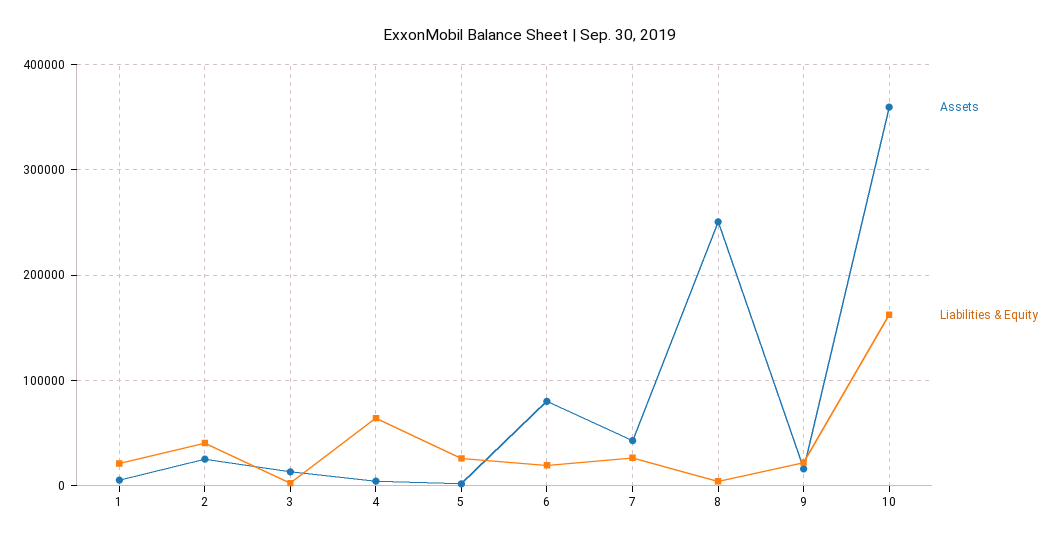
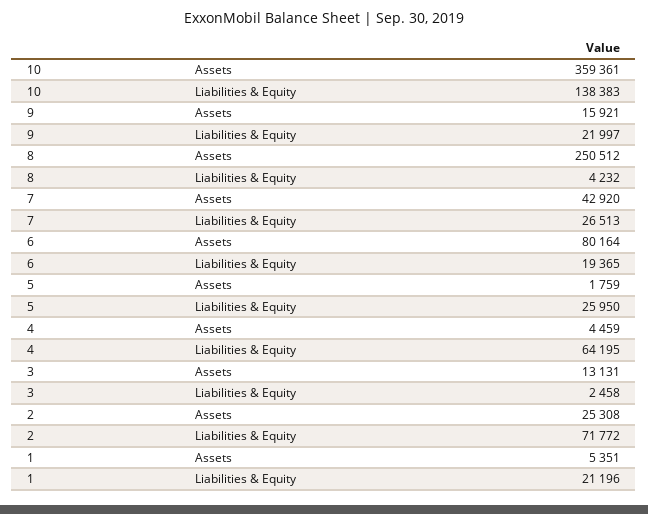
  {
    "Assets": {
      "1": 5351,
      "2": 25308,
      "3": 13131,
      "4": 4459,
      "5": 1759,
      "6": 80164,
      "7": 42920,
      "8": 250512,
      "9": 15921,
      "10": 359361
    },
    "Liabilities & Equity": {
      "1": 21196,
-     "2": 40000,
+     "2": 71772,
      "3": 2458,
      "4": 64195,
      "5": 25950,
      "6": 19365,
      "7": 26513,
      "8": 4232,
      "9": 21997,
-     "10": 160000
+     "10": 138383
    }
  }

